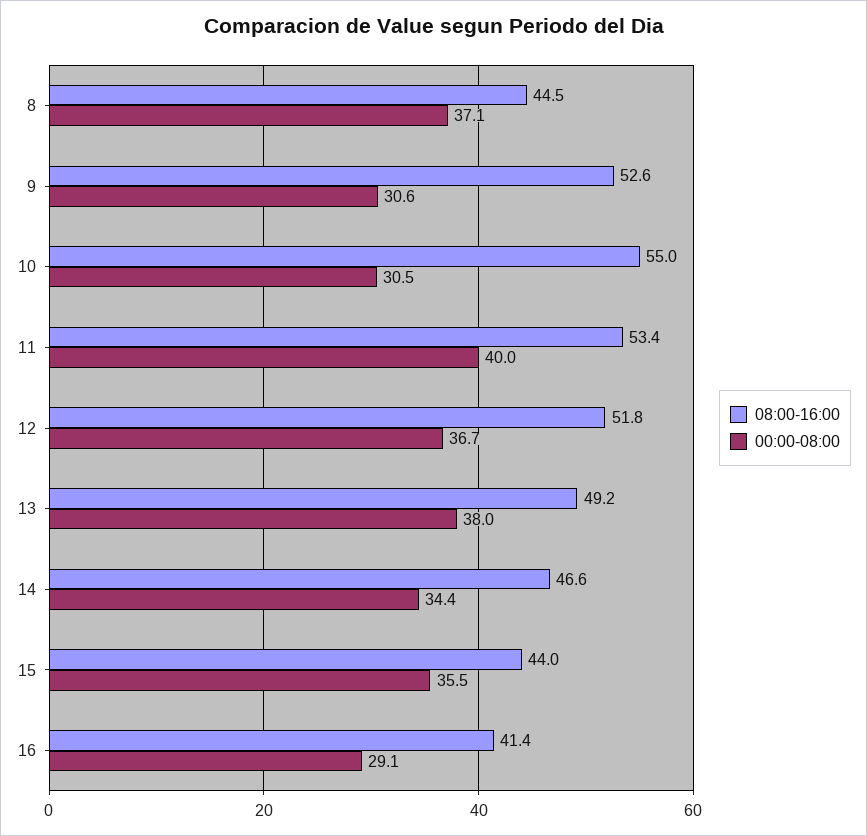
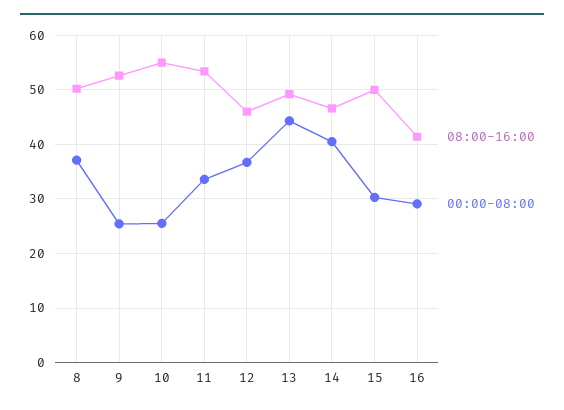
  {
    "08:00-16:00": {
-     "8": 44.5,
+     "8": 50,
      "9": 52.6,
      "10": 55,
      "11": 53.4,
-     "12": 51.8,
+     "12": 46,
      "13": 49.2,
      "14": 46.6,
-     "15": 44,
+     "15": 50,
      "16": 41.4
    },
    "00:00-08:00": {
      "8": 37.1,
-     "9": 30.6,
+     "9": 26,
-     "10": 30.5,
+     "10": 26,
-     "11": 40,
+     "11": 34,
      "12": 36.7,
-     "13": 38,
+     "13": 44,
-     "14": 34.4,
+     "14": 40,
-     "15": 35.5,
+     "15": 30,
      "16": 29.1
    }
  }

